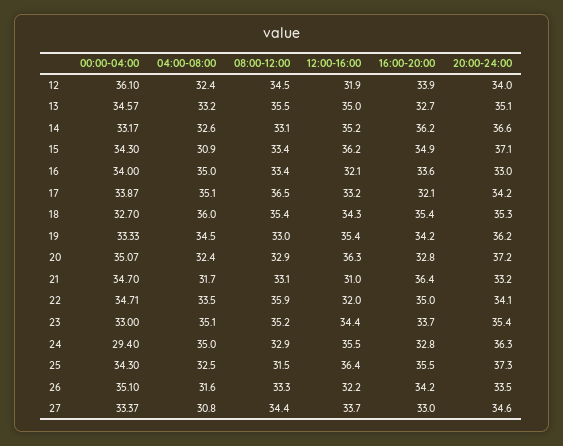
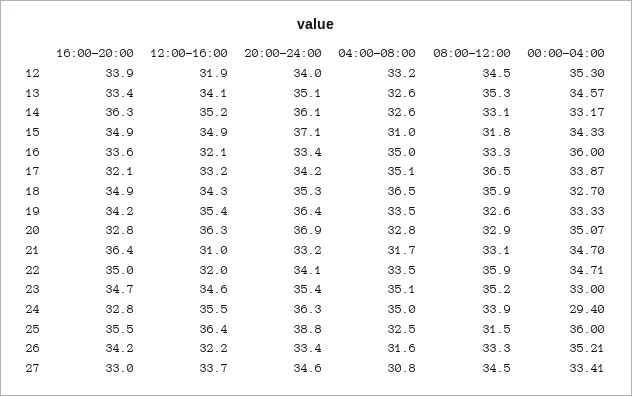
  {
    "00:00-04:00": {
-     "12": 36.1,
+     "12": 35.3,
      "13": 34.57,
      "14": 33.17,
-     "15": 34.3,
+     "15": 34.33,
-     "16": 34,
+     "16": 36,
      "17": 33.87,
      "18": 32.7,
      "19": 33.33,
      "20": 35.07,
      "21": 34.7,
      "22": 34.71,
      "23": 33,
      "24": 29.4,
-     "25": 34.3,
+     "25": 36,
-     "26": 35.1,
+     "26": 35.21,
-     "27": 33.37
+     "27": 33.41
    },
    "04:00-08:00": {
-     "12": 32.4,
+     "12": 33.2,
-     "13": 33.2,
+     "13": 32.6,
      "14": 32.6,
-     "15": 30.9,
+     "15": 31,
      "16": 35,
      "17": 35.1,
-     "18": 36,
+     "18": 36.5,
-     "19": 34.5,
+     "19": 33.5,
-     "20": 32.4,
+     "20": 32.8,
      "21": 31.7,
      "22": 33.5,
      "23": 35.1,
      "24": 35,
      "25": 32.5,
      "26": 31.6,
      "27": 30.8
    },
    "08:00-12:00": {
      "12": 34.5,
-     "13": 35.5,
+     "13": 35.3,
      "14": 33.1,
-     "15": 33.4,
+     "15": 31.8,
-     "16": 33.4,
+     "16": 33.3,
      "17": 36.5,
-     "18": 35.4,
+     "18": 35.9,
-     "19": 33,
+     "19": 32.6,
      "20": 32.9,
      "21": 33.1,
      "22": 35.9,
      "23": 35.2,
-     "24": 32.9,
+     "24": 33.9,
      "25": 31.5,
      "26": 33.3,
-     "27": 34.4
+     "27": 34.5
    },
    "12:00-16:00": {
      "12": 31.9,
-     "13": 35,
+     "13": 34.1,
      "14": 35.2,
-     "15": 36.2,
+     "15": 34.9,
      "16": 32.1,
      "17": 33.2,
      "18": 34.3,
      "19": 35.4,
      "20": 36.3,
      "21": 31,
      "22": 32,
-     "23": 34.4,
+     "23": 34.6,
      "24": 35.5,
      "25": 36.4,
      "26": 32.2,
      "27": 33.7
    },
    "16:00-20:00": {
      "12": 33.9,
-     "13": 32.7,
+     "13": 33.4,
-     "14": 36.2,
+     "14": 36.3,
      "15": 34.9,
      "16": 33.6,
      "17": 32.1,
-     "18": 35.4,
+     "18": 34.9,
      "19": 34.2,
      "20": 32.8,
      "21": 36.4,
      "22": 35,
-     "23": 33.7,
+     "23": 34.7,
      "24": 32.8,
      "25": 35.5,
      "26": 34.2,
      "27": 33
    },
    "20:00-24:00": {
      "12": 34,
      "13": 35.1,
-     "14": 36.6,
+     "14": 36.1,
      "15": 37.1,
-     "16": 33,
+     "16": 33.4,
      "17": 34.2,
      "18": 35.3,
-     "19": 36.2,
+     "19": 36.4,
-     "20": 37.2,
+     "20": 36.9,
      "21": 33.2,
      "22": 34.1,
      "23": 35.4,
      "24": 36.3,
-     "25": 37.3,
+     "25": 38.8,
-     "26": 33.5,
+     "26": 33.4,
      "27": 34.6
    }
  }

